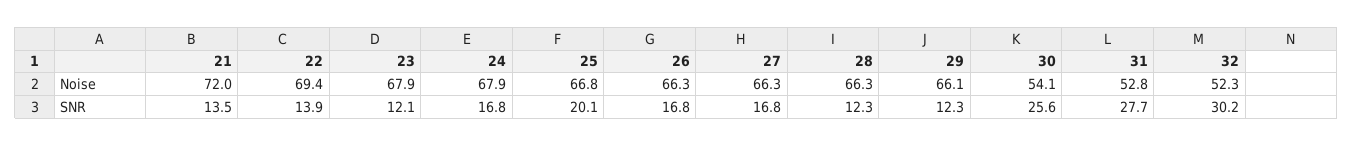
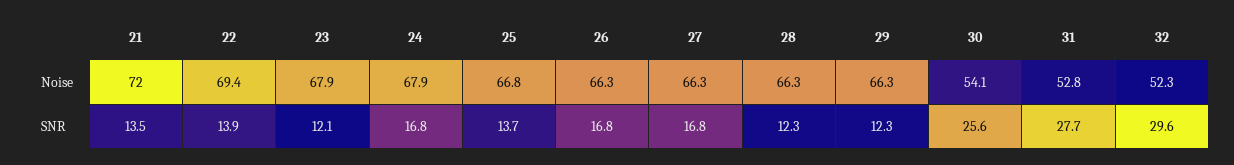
  {
    "21": {
      "Noise": 72,
      "SNR": 13.5
    },
    "22": {
      "Noise": 69.4,
      "SNR": 13.9
    },
    "23": {
      "Noise": 67.9,
      "SNR": 12.1
    },
    "24": {
      "Noise": 67.9,
      "SNR": 16.8
    },
    "25": {
      "Noise": 66.8,
-     "SNR": 20.1
+     "SNR": 13.7
    },
    "26": {
      "Noise": 66.3,
      "SNR": 16.8
    },
    "27": {
      "Noise": 66.3,
      "SNR": 16.8
    },
    "28": {
      "Noise": 66.3,
      "SNR": 12.3
    },
    "29": {
-     "Noise": 66.1,
+     "Noise": 66.3,
      "SNR": 12.3
    },
    "30": {
      "Noise": 54.1,
      "SNR": 25.6
    },
    "31": {
      "Noise": 52.8,
      "SNR": 27.7
    },
    "32": {
      "Noise": 52.3,
-     "SNR": 30.2
+     "SNR": 29.6
    }
  }

